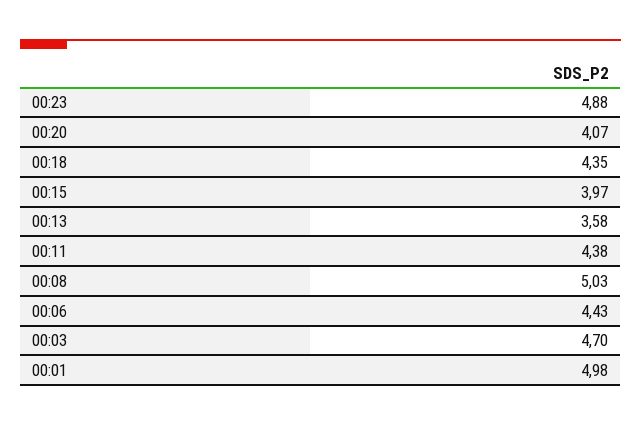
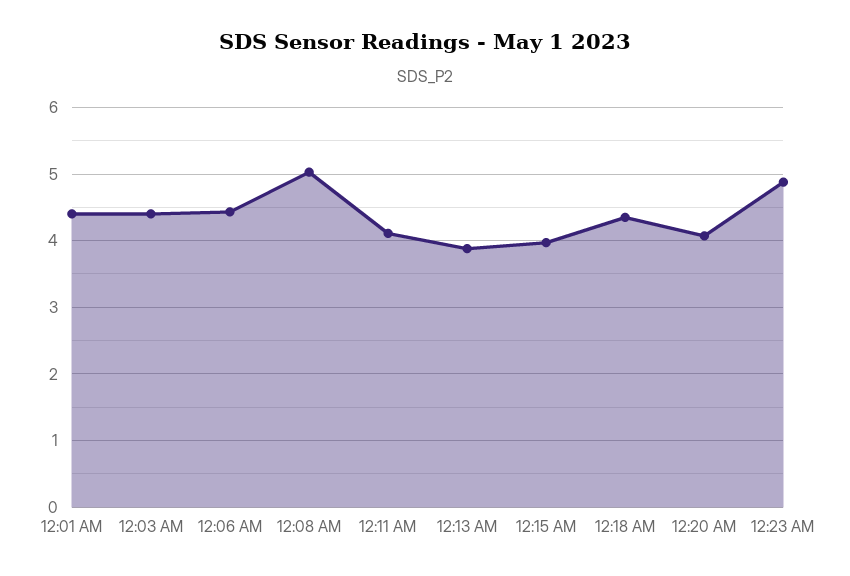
  {
    "00:23": 4.88,
    "00:20": 4.07,
    "00:18": 4.35,
    "00:15": 3.97,
-   "00:13": 3.58,
+   "00:13": 3.9,
-   "00:11": 4.38,
+   "00:11": 4.1,
    "00:08": 5.03,
    "00:06": 4.43,
-   "00:03": 4.7,
+   "00:03": 4.4,
-   "00:01": 4.98
+   "00:01": 4.4
  }

